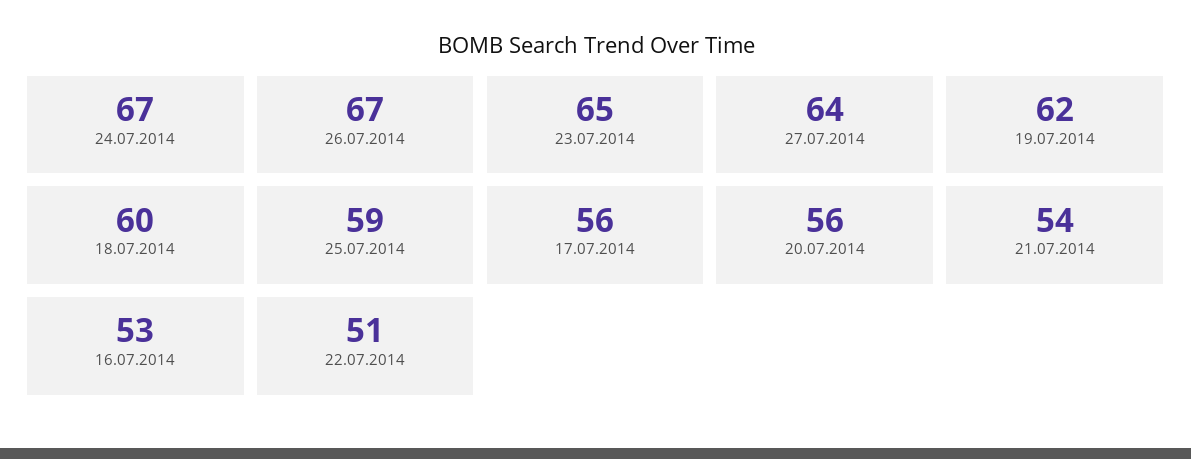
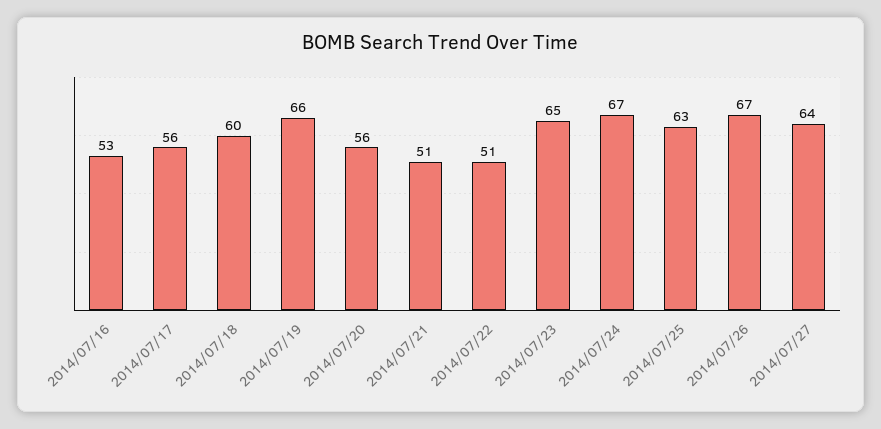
  {
    "24.07.2014": 67,
    "26.07.2014": 67,
    "23.07.2014": 65,
    "27.07.2014": 64,
-   "19.07.2014": 62,
+   "19.07.2014": 66,
    "18.07.2014": 60,
-   "25.07.2014": 59,
+   "25.07.2014": 63,
    "17.07.2014": 56,
    "20.07.2014": 56,
-   "21.07.2014": 54,
+   "21.07.2014": 51,
    "16.07.2014": 53,
    "22.07.2014": 51
  }

